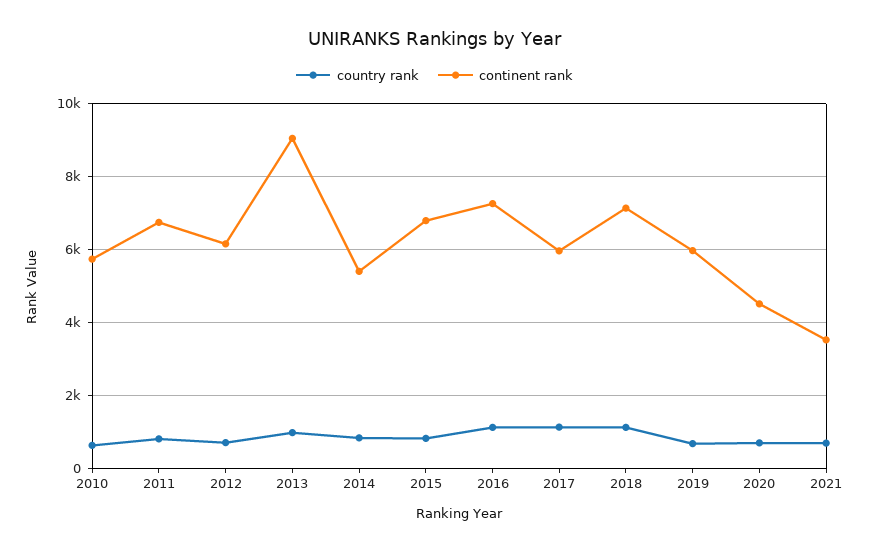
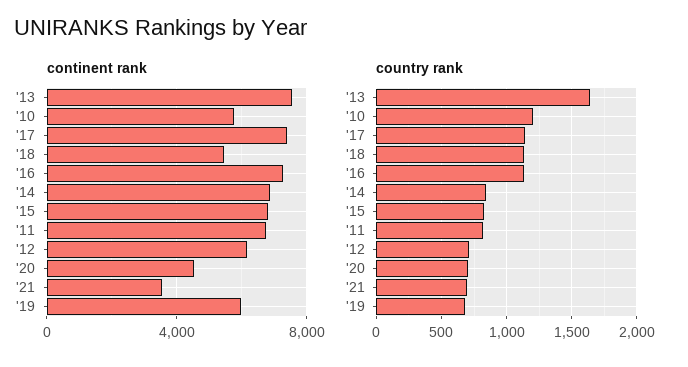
  {
    "country rank": {
-     "2010": 600,
+     "2010": 1200,
      "2011": 800,
      "2012": 700,
-     "2013": 1000,
+     "2013": 1650,
      "2014": 850,
      "2015": 850,
      "2016": 1150,
      "2017": 1150,
      "2018": 1150,
      "2019": 700,
      "2020": 700,
      "2021": 700
    },
    "continent rank": {
      "2010": 5800,
      "2011": 6800,
      "2012": 6200,
-     "2013": 9000,
+     "2013": 7500,
-     "2014": 5400,
+     "2014": 7000,
      "2015": 6800,
      "2016": 7200,
-     "2017": 6000,
+     "2017": 7500,
-     "2018": 7200,
+     "2018": 5500,
      "2019": 6000,
      "2020": 4600,
      "2021": 3600
    }
  }

